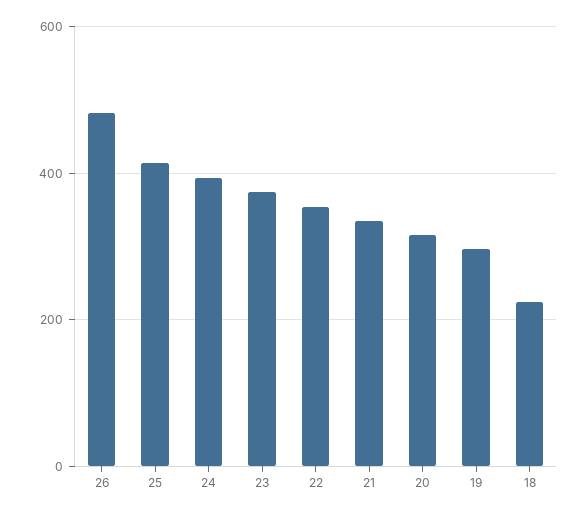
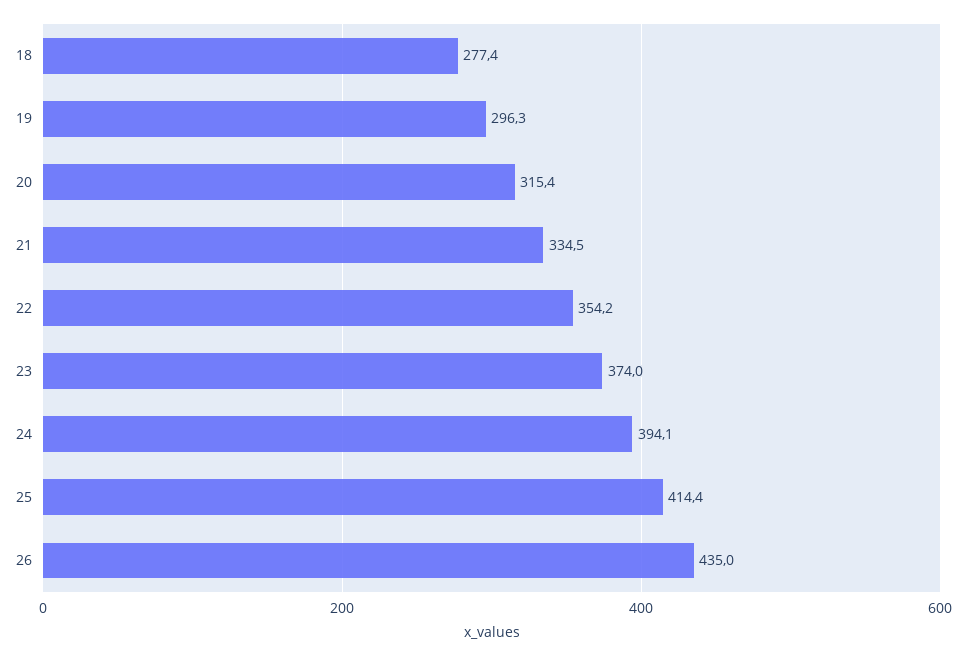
  {
-   "26": 480,
+   "26": 435,
    "25": 414.4,
    "24": 394.1,
    "23": 374,
    "22": 354.2,
    "21": 334.5,
    "20": 315.4,
    "19": 296.3,
-   "18": 220
+   "18": 277.4
  }

